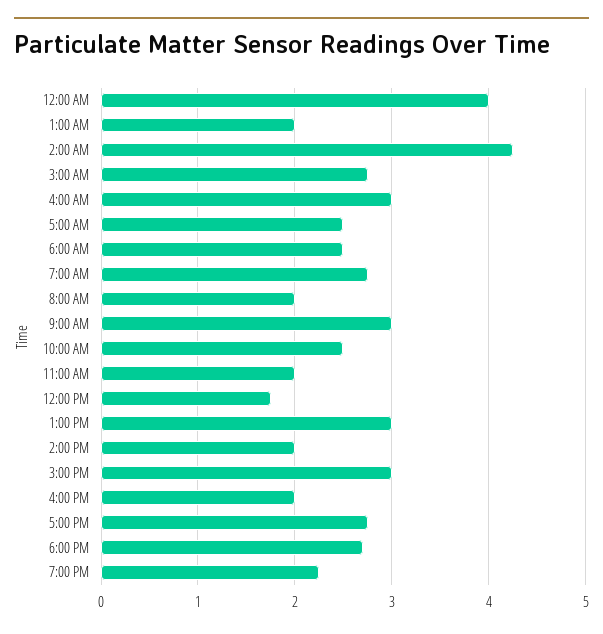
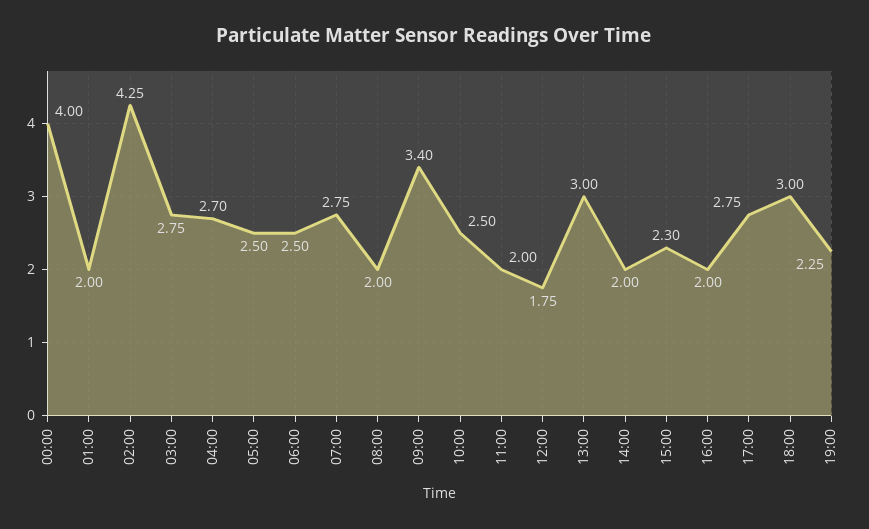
  {
    "12:00 AM": 4,
    "1:00 AM": 2,
    "2:00 AM": 4.25,
    "3:00 AM": 2.75,
-   "4:00 AM": 3,
+   "4:00 AM": 2.7,
    "5:00 AM": 2.5,
    "6:00 AM": 2.5,
    "7:00 AM": 2.75,
    "8:00 AM": 2,
-   "9:00 AM": 3,
+   "9:00 AM": 3.4,
    "10:00 AM": 2.5,
    "11:00 AM": 2,
    "12:00 PM": 1.75,
    "1:00 PM": 3,
    "2:00 PM": 2,
-   "3:00 PM": 3,
+   "3:00 PM": 2.3,
    "4:00 PM": 2,
    "5:00 PM": 2.75,
-   "6:00 PM": 2.7,
+   "6:00 PM": 3,
    "7:00 PM": 2.25
  }

